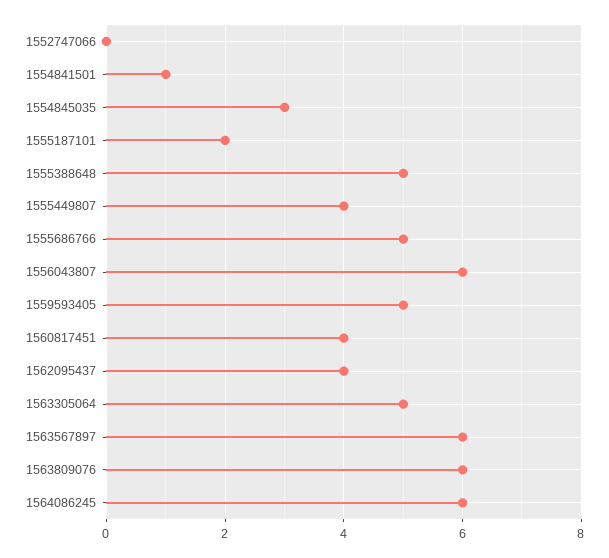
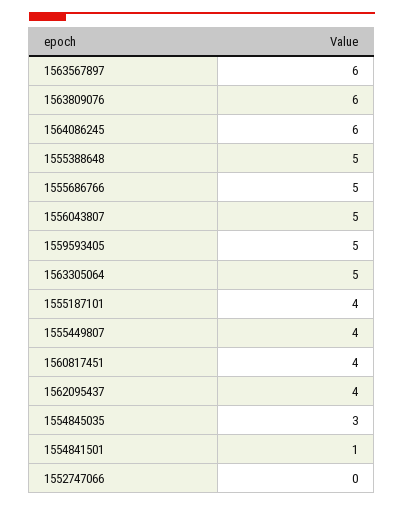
  {
    "1552747066": 0,
    "1554841501": 1,
    "1554845035": 3,
-   "1555187101": 2,
+   "1555187101": 4,
    "1555388648": 5,
    "1555449807": 4,
    "1555686766": 5,
-   "1556043807": 6,
+   "1556043807": 5,
    "1559593405": 5,
    "1560817451": 4,
    "1562095437": 4,
    "1563305064": 5,
    "1563567897": 6,
    "1563809076": 6,
    "1564086245": 6
  }

